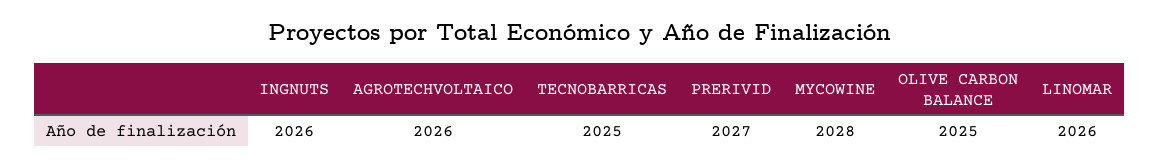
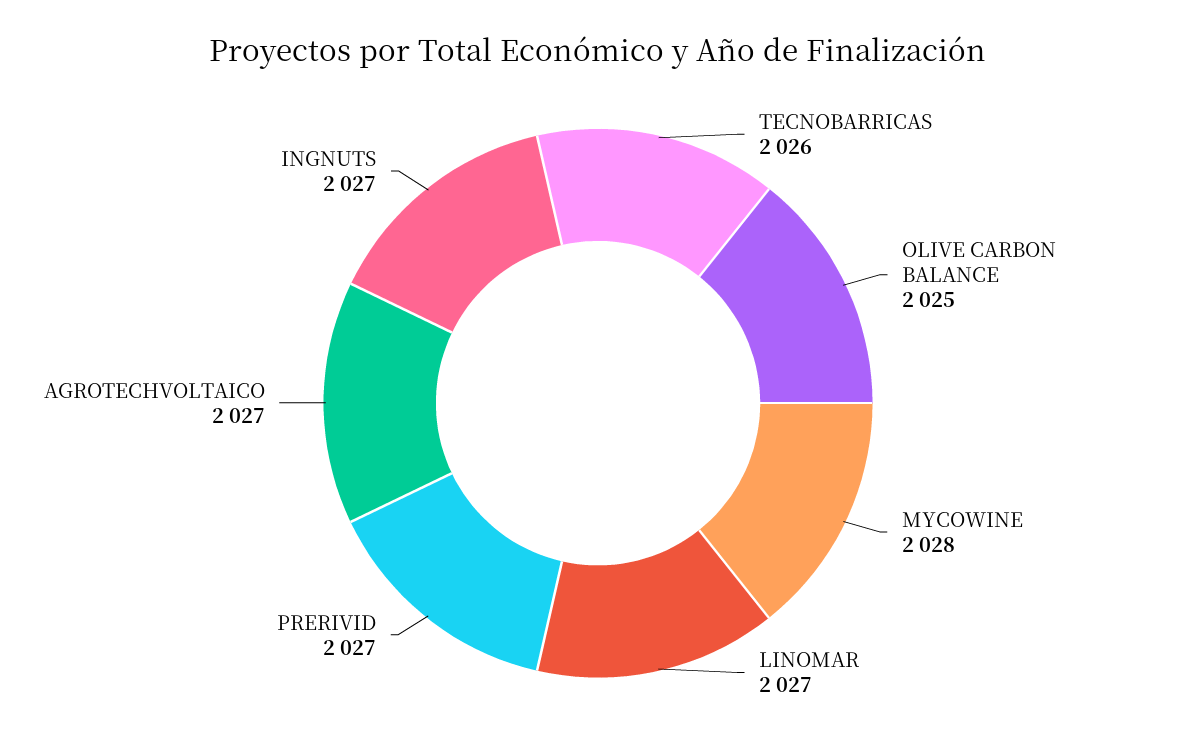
  {
-   "INGNUTS": 2026,
+   "INGNUTS": 2027,
-   "AGROTECHVOLTAICO": 2026,
+   "AGROTECHVOLTAICO": 2027,
-   "TECNOBARRICAS": 2025,
+   "TECNOBARRICAS": 2026,
    "PRERIVID": 2027,
    "MYCOWINE": 2028,
    "OLIVE CARBON BALANCE": 2025,
-   "LINOMAR": 2026
+   "LINOMAR": 2027
  }

